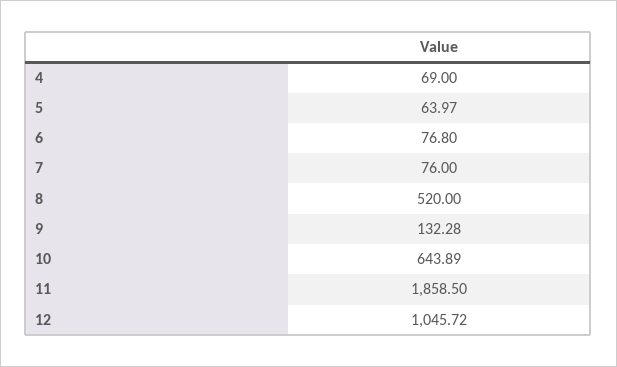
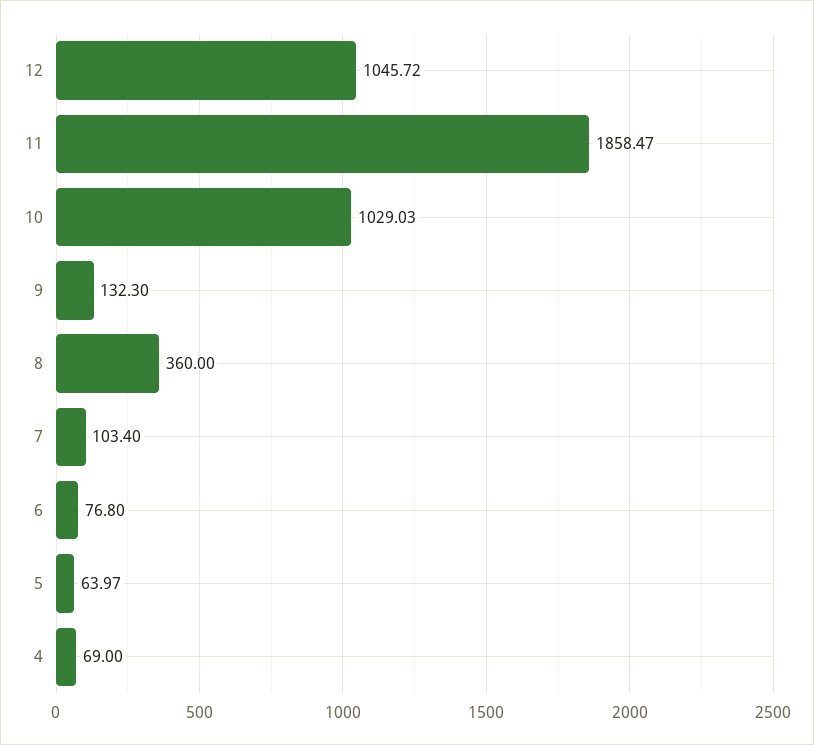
  {
    "4": 69,
    "5": 63.97,
    "6": 76.8,
-   "7": 76,
+   "7": 103.4,
-   "8": 520,
+   "8": 360,
-   "9": 132.28,
+   "9": 132.3,
-   "10": 643.89,
+   "10": 1029.03,
-   "11": 1858.5,
+   "11": 1858.47,
    "12": 1045.72
  }

